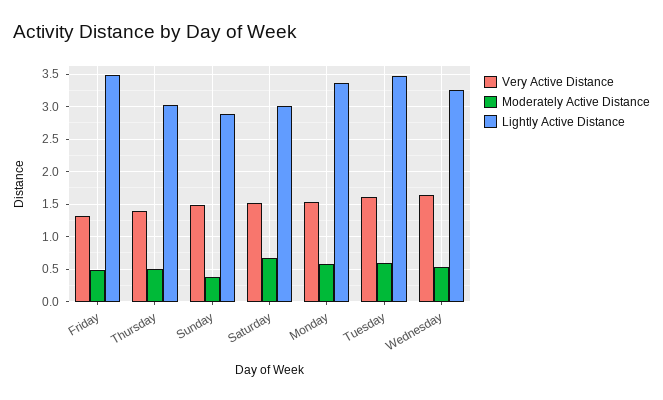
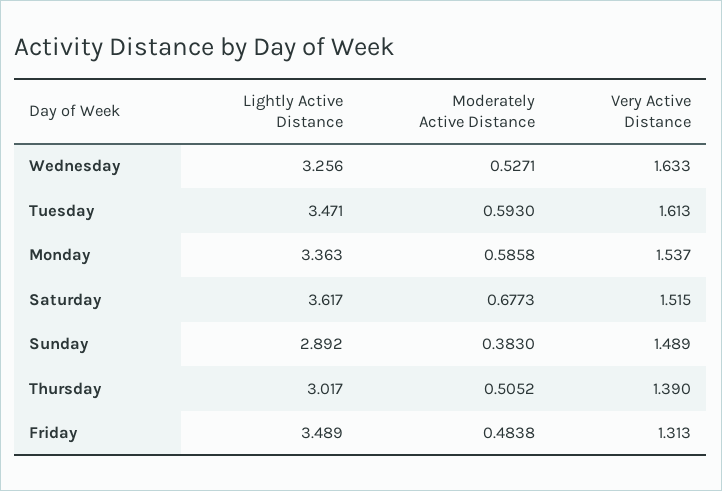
  {
    "Very Active Distance": {
      "Friday": 1.313,
      "Thursday": 1.39,
      "Sunday": 1.489,
      "Saturday": 1.515,
      "Monday": 1.537,
      "Tuesday": 1.613,
      "Wednesday": 1.633
    },
    "Moderately Active Distance": {
      "Friday": 0.4838,
      "Thursday": 0.5052,
      "Sunday": 0.383,
      "Saturday": 0.6773,
      "Monday": 0.5858,
      "Tuesday": 0.593,
      "Wednesday": 0.5271
    },
    "Lightly Active Distance": {
      "Friday": 3.489,
      "Thursday": 3.017,
      "Sunday": 2.892,
-     "Saturday": 3,
+     "Saturday": 3.617,
      "Monday": 3.363,
      "Tuesday": 3.471,
      "Wednesday": 3.256
    }
  }

